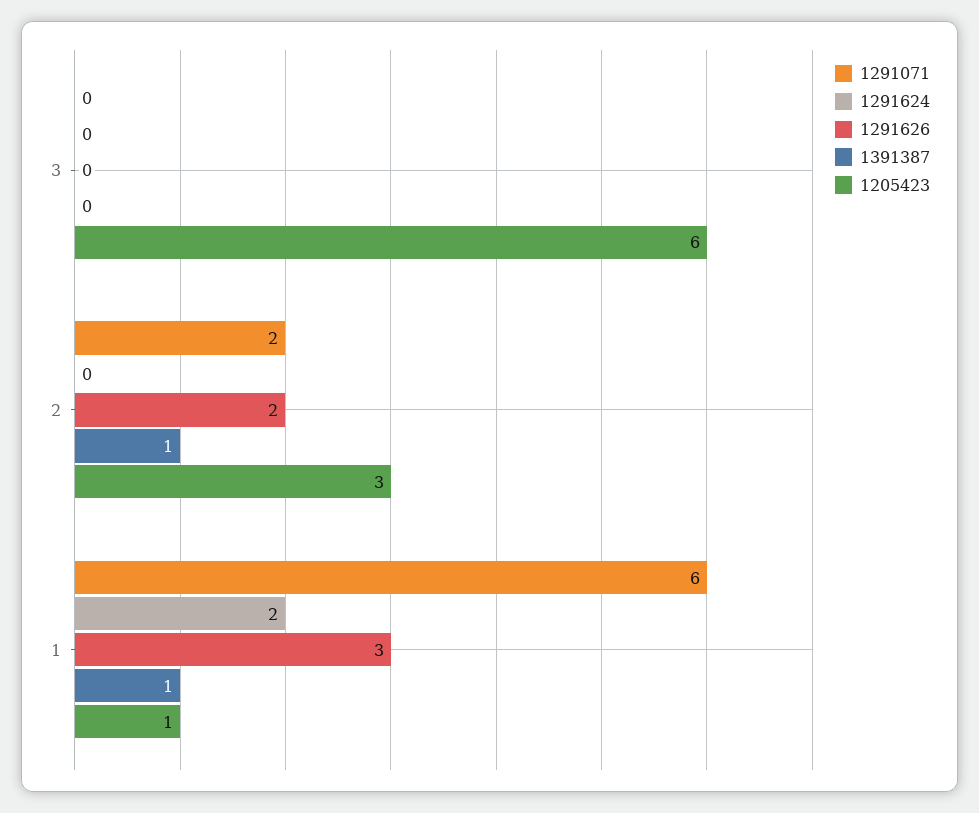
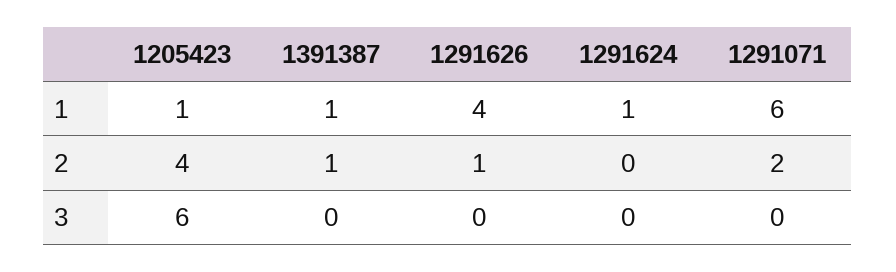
  {
    "1291071": {
      "3": 0,
      "2": 2,
      "1": 6
    },
    "1291624": {
      "3": 0,
      "2": 0,
-     "1": 2
+     "1": 1
    },
    "1291626": {
      "3": 0,
-     "2": 2,
+     "2": 1,
-     "1": 3
+     "1": 4
    },
    "1391387": {
      "3": 0,
      "2": 1,
      "1": 1
    },
    "1205423": {
      "3": 6,
-     "2": 3,
+     "2": 4,
      "1": 1
    }
  }

